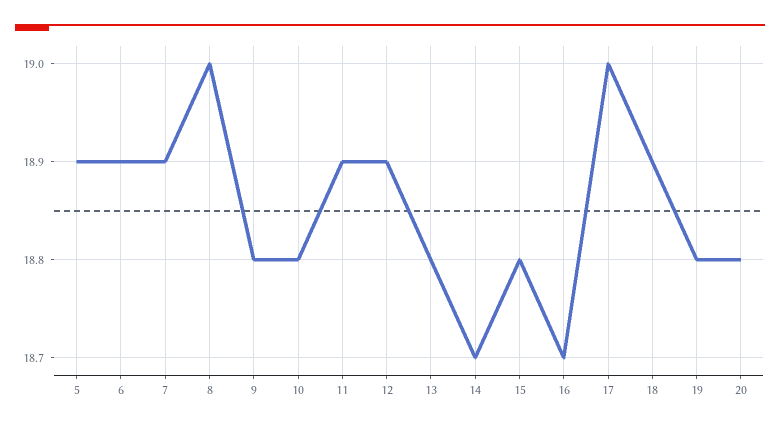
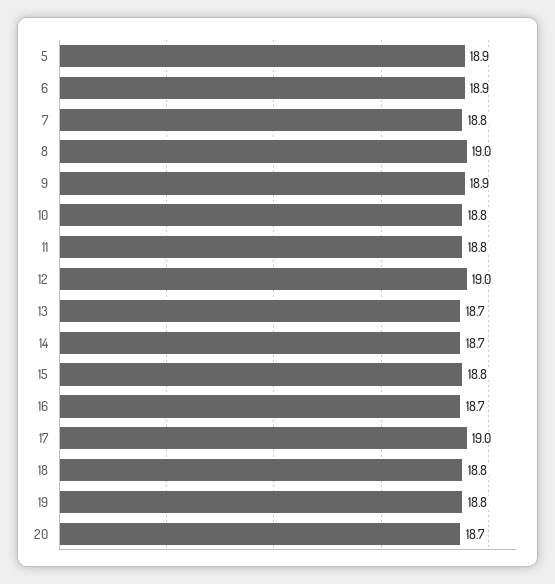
  {
    "5": 18.9,
    "6": 18.9,
-   "7": 18.9,
+   "7": 18.8,
    "8": 19,
-   "9": 18.8,
+   "9": 18.9,
    "10": 18.8,
-   "11": 18.9,
+   "11": 18.8,
-   "12": 18.9,
+   "12": 19,
-   "13": 18.8,
+   "13": 18.7,
    "14": 18.7,
    "15": 18.8,
    "16": 18.7,
    "17": 19,
-   "18": 18.9,
+   "18": 18.8,
    "19": 18.8,
-   "20": 18.8
+   "20": 18.7
  }

